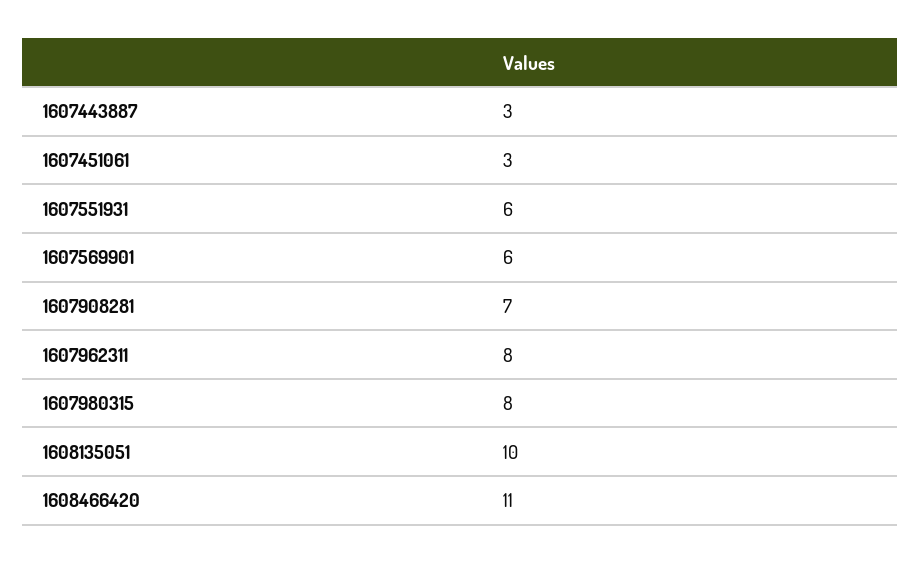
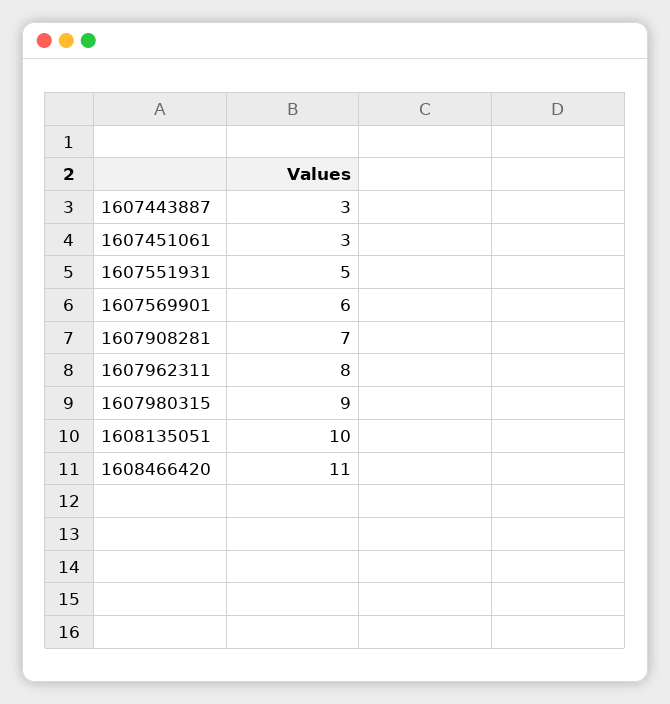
  {
    "1607443887": 3,
    "1607451061": 3,
-   "1607551931": 6,
+   "1607551931": 5,
    "1607569901": 6,
    "1607908281": 7,
    "1607962311": 8,
-   "1607980315": 8,
+   "1607980315": 9,
    "1608135051": 10,
    "1608466420": 11
  }

